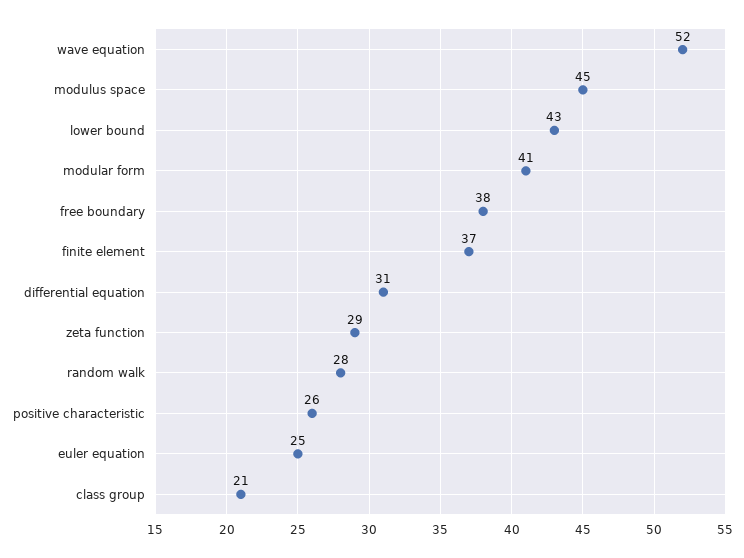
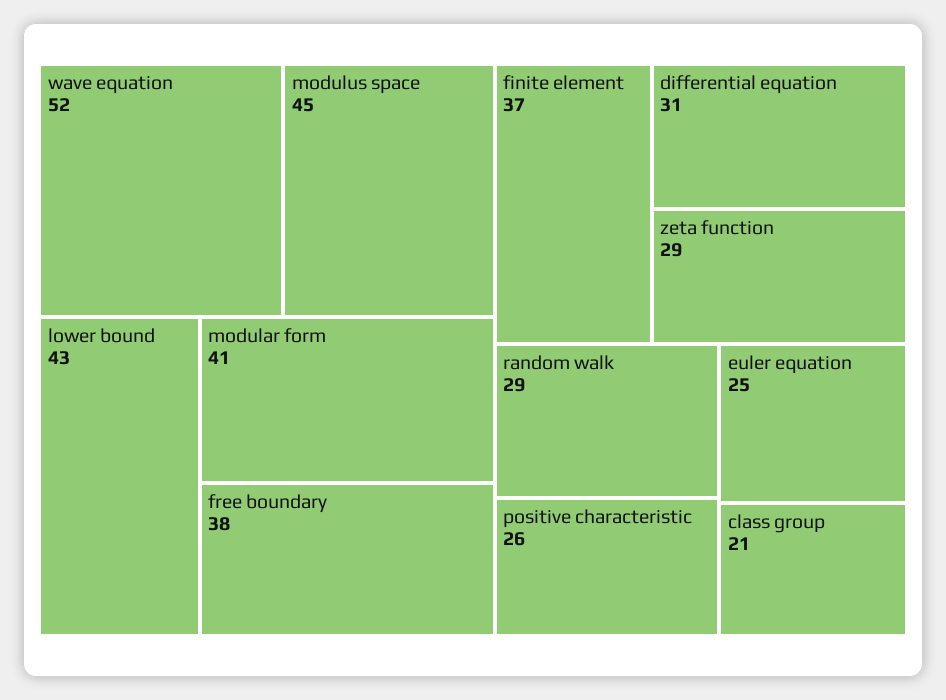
  {
    "wave equation": 52,
    "modulus space": 45,
    "lower bound": 43,
    "modular form": 41,
    "free boundary": 38,
    "finite element": 37,
    "differential equation": 31,
    "zeta function": 29,
-   "random walk": 28,
+   "random walk": 29,
    "positive characteristic": 26,
    "euler equation": 25,
    "class group": 21
  }

